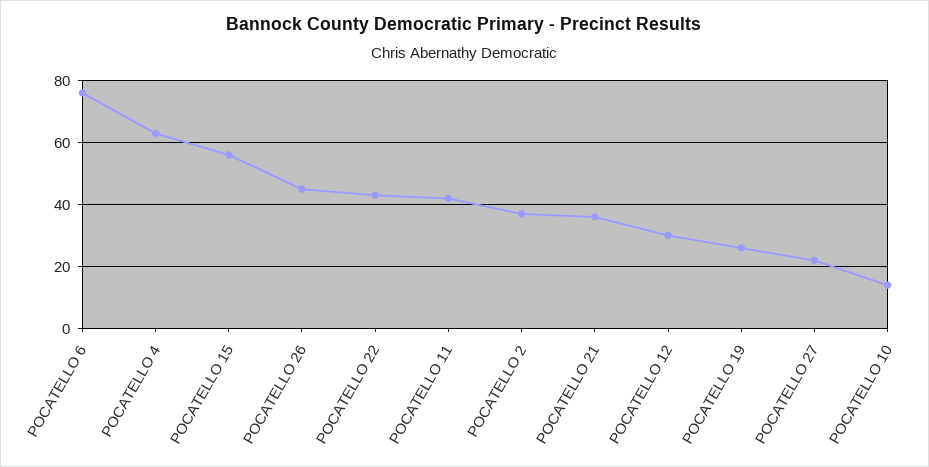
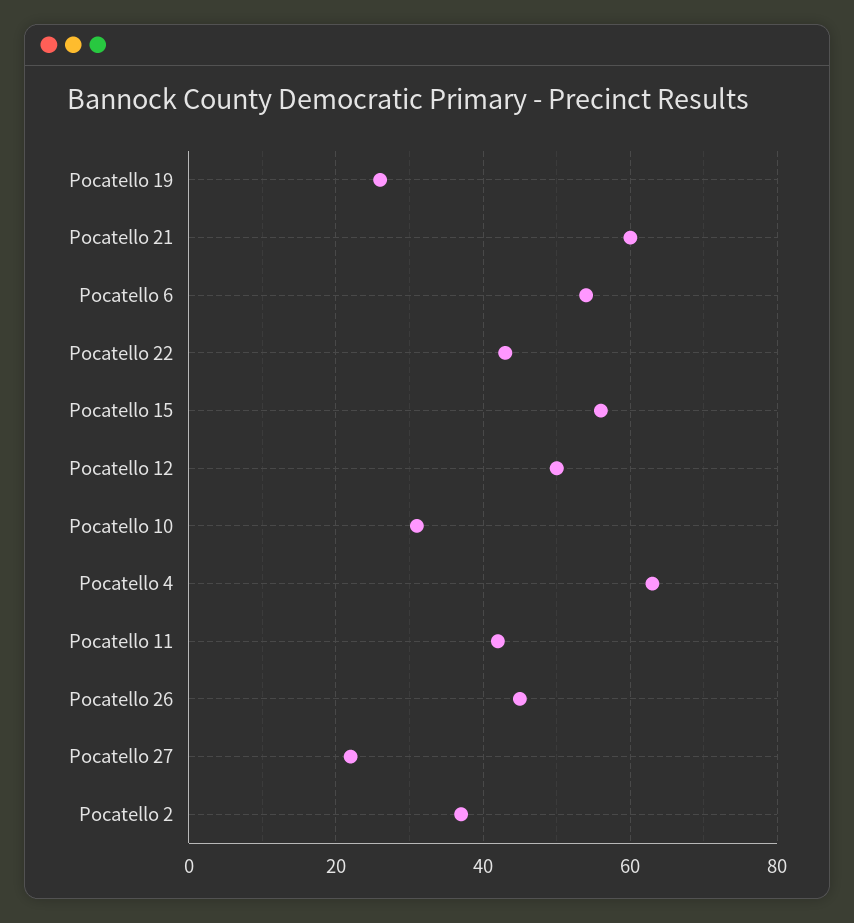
  {
-   "POCATELLO 6": 75,
+   "POCATELLO 6": 55,
    "POCATELLO 4": 65,
    "POCATELLO 15": 55,
    "POCATELLO 26": 45,
    "POCATELLO 22": 45,
    "POCATELLO 11": 40,
    "POCATELLO 2": 35,
-   "POCATELLO 21": 35,
+   "POCATELLO 21": 60,
-   "POCATELLO 12": 30,
+   "POCATELLO 12": 50,
    "POCATELLO 19": 25,
    "POCATELLO 27": 20,
-   "POCATELLO 10": 15
+   "POCATELLO 10": 30
  }

